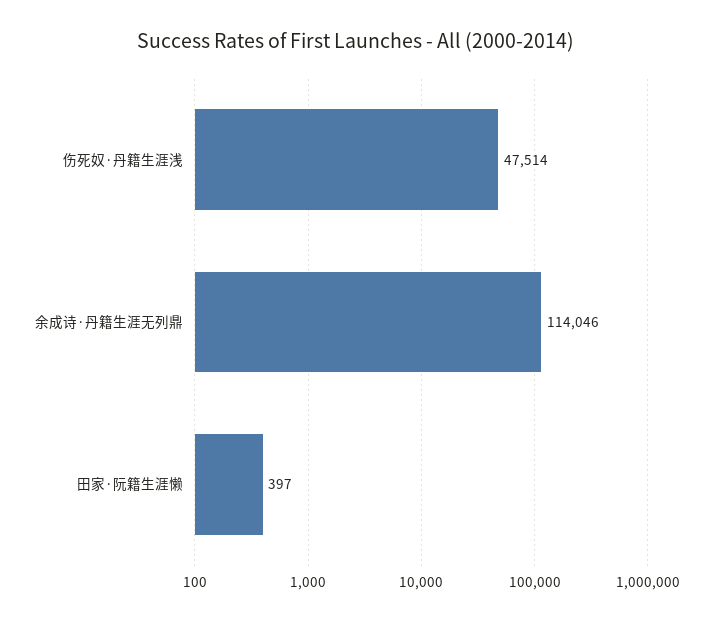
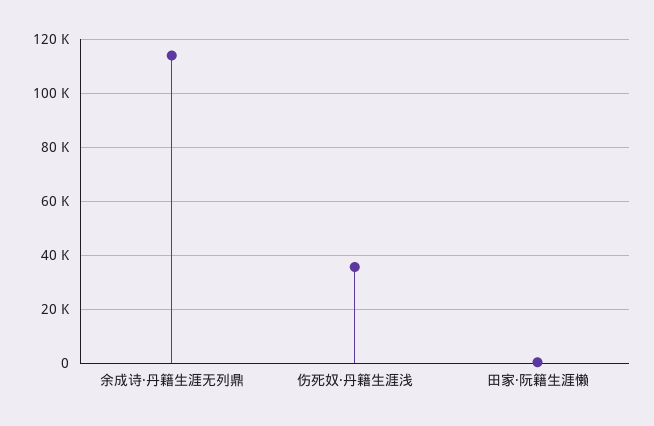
  {
-   "伤死奴·丹籍生涯浅": 47514,
+   "伤死奴·丹籍生涯浅": 35000,
    "余成诗·丹籍生涯无列鼎": 114046,
    "田家·阮籍生涯懒": 397
  }

